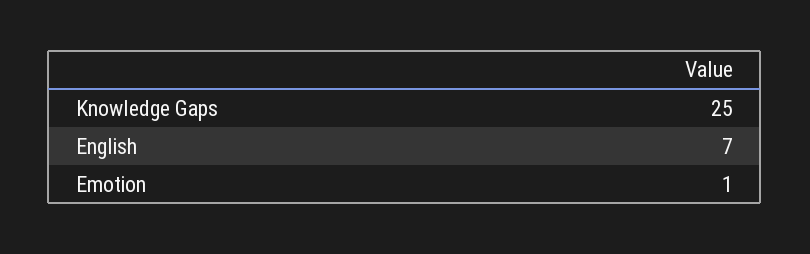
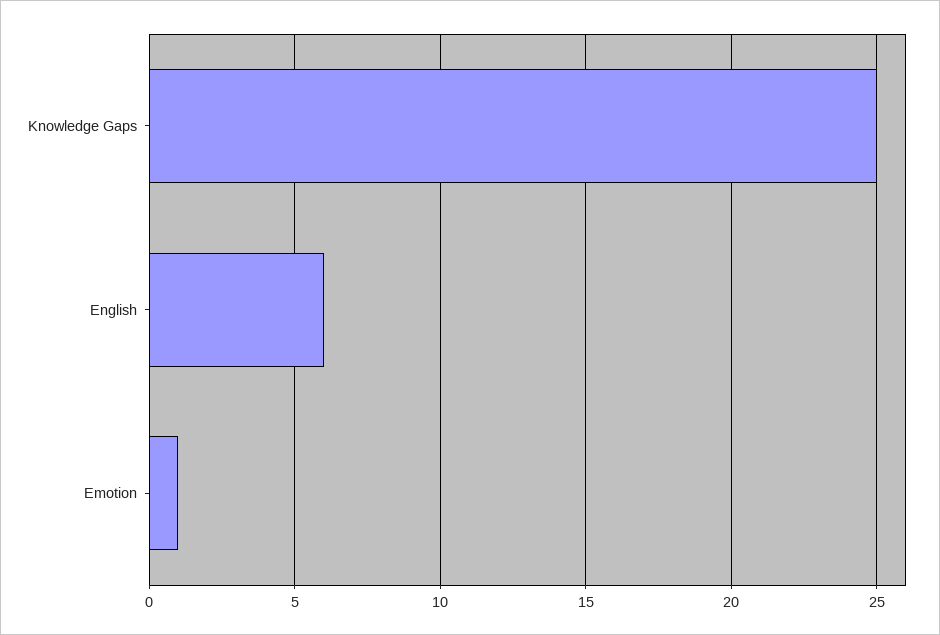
  {
    "Knowledge Gaps": 25,
-   "English": 7,
+   "English": 6,
    "Emotion": 1
  }

